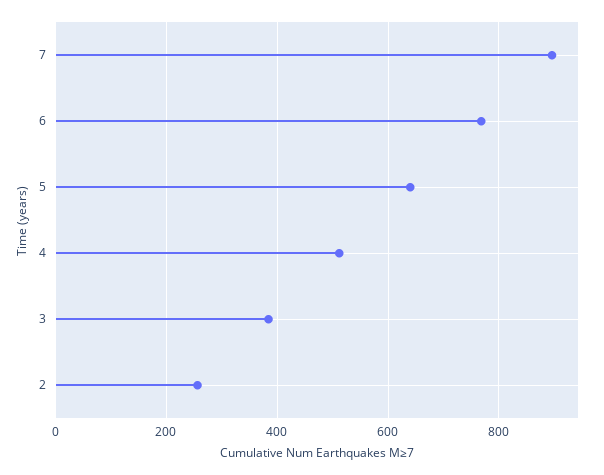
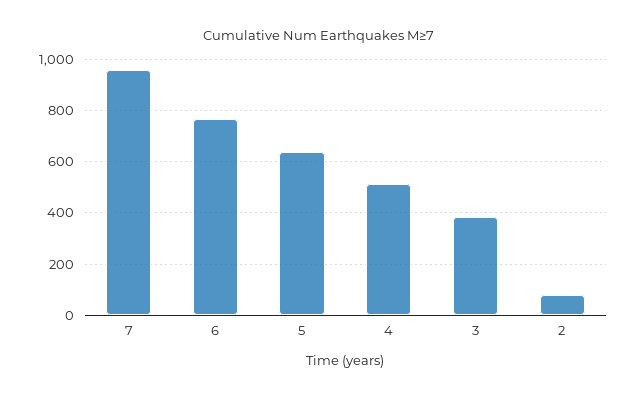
  {
-   "7": 900,
+   "7": 950,
    "6": 760,
    "5": 640,
    "4": 520,
    "3": 380,
-   "2": 260
+   "2": 75
  }

